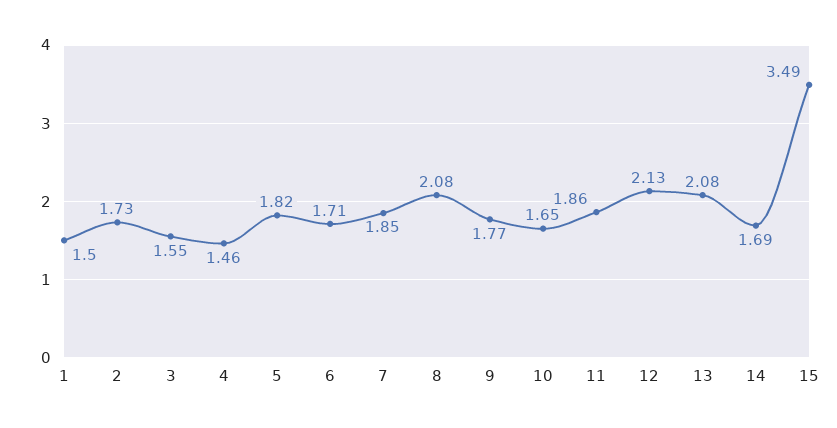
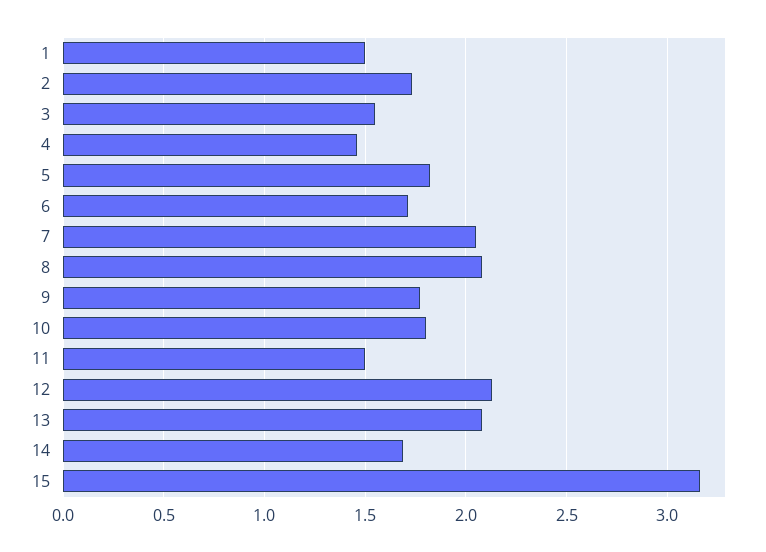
  {
    "1": 1.5,
    "2": 1.73,
    "3": 1.55,
    "4": 1.46,
    "5": 1.82,
    "6": 1.71,
-   "7": 1.85,
+   "7": 2.05,
    "8": 2.08,
    "9": 1.77,
-   "10": 1.65,
+   "10": 1.8,
-   "11": 1.86,
+   "11": 1.5,
    "12": 2.13,
    "13": 2.08,
    "14": 1.69,
-   "15": 3.49
+   "15": 3.15
  }

